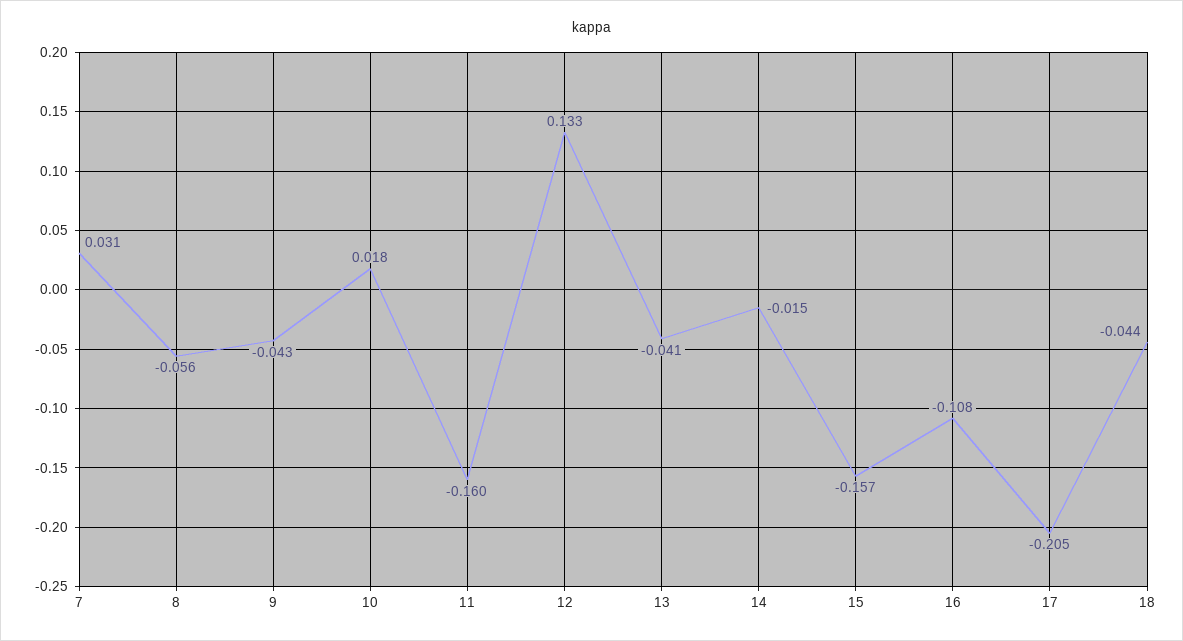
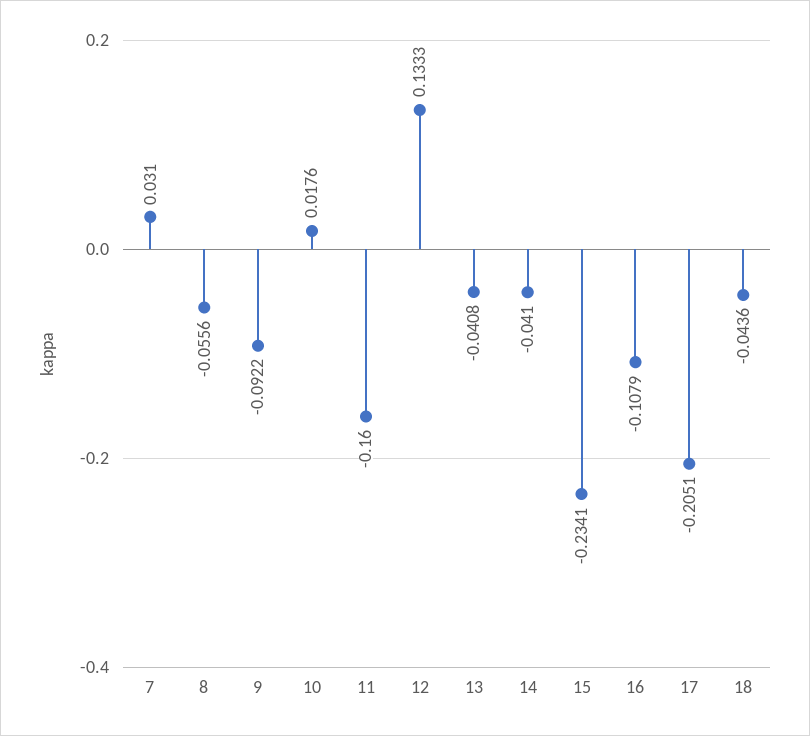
  {
    "7": 0.031,
    "8": -0.0556,
-   "9": -0.043,
+   "9": -0.0922,
    "10": 0.0176,
    "11": -0.16,
    "12": 0.1333,
    "13": -0.0408,
-   "14": -0.015,
+   "14": -0.041,
-   "15": -0.157,
+   "15": -0.2341,
    "16": -0.1079,
    "17": -0.2051,
    "18": -0.0436
  }

